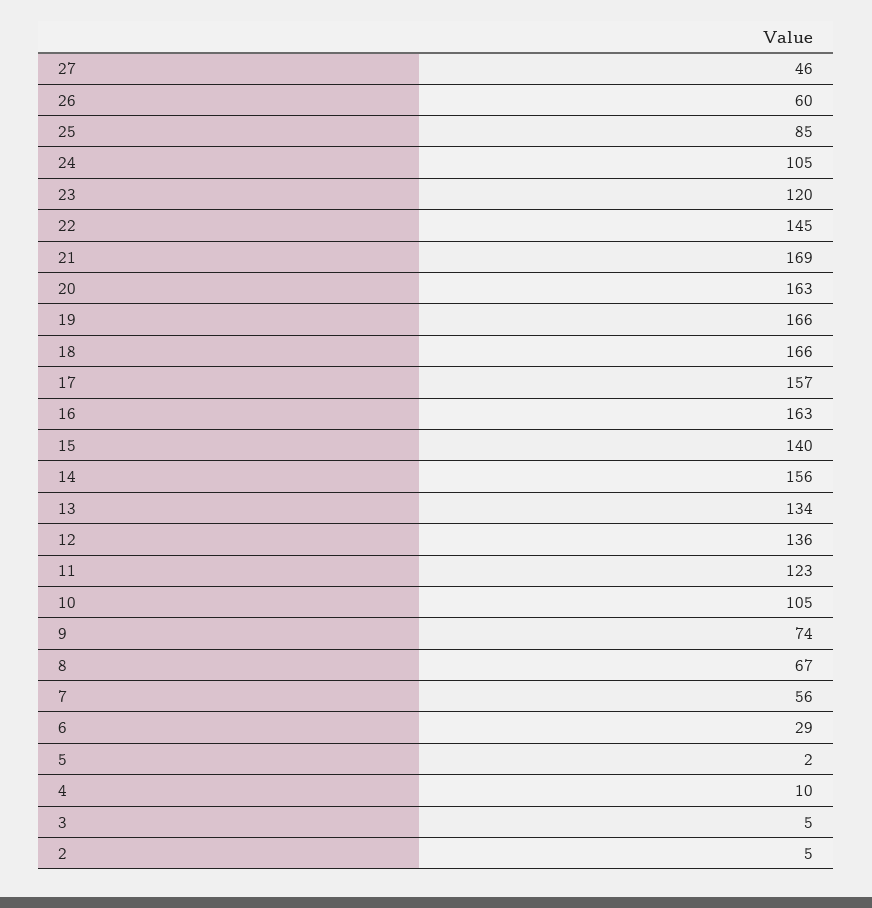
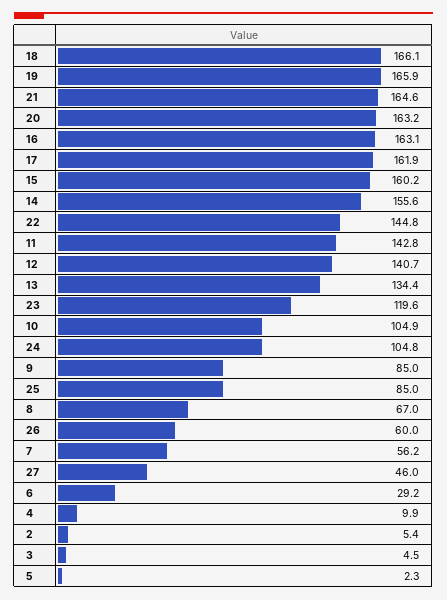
  {
    "27": 46,
    "26": 60,
    "25": 85,
    "24": 104.8,
    "23": 119.6,
    "22": 144.8,
-   "21": 169,
+   "21": 164.6,
    "20": 163.2,
    "19": 165.9,
    "18": 166.1,
-   "17": 157,
+   "17": 161.9,
    "16": 163.1,
-   "15": 140,
+   "15": 160.2,
    "14": 155.6,
    "13": 134.4,
-   "12": 136,
+   "12": 140.7,
-   "11": 123,
+   "11": 142.8,
    "10": 104.9,
-   "9": 74,
+   "9": 85,
    "8": 67,
    "7": 56.2,
    "6": 29.2,
    "5": 2.3,
    "4": 9.9,
    "3": 4.5,
    "2": 5.4
  }

